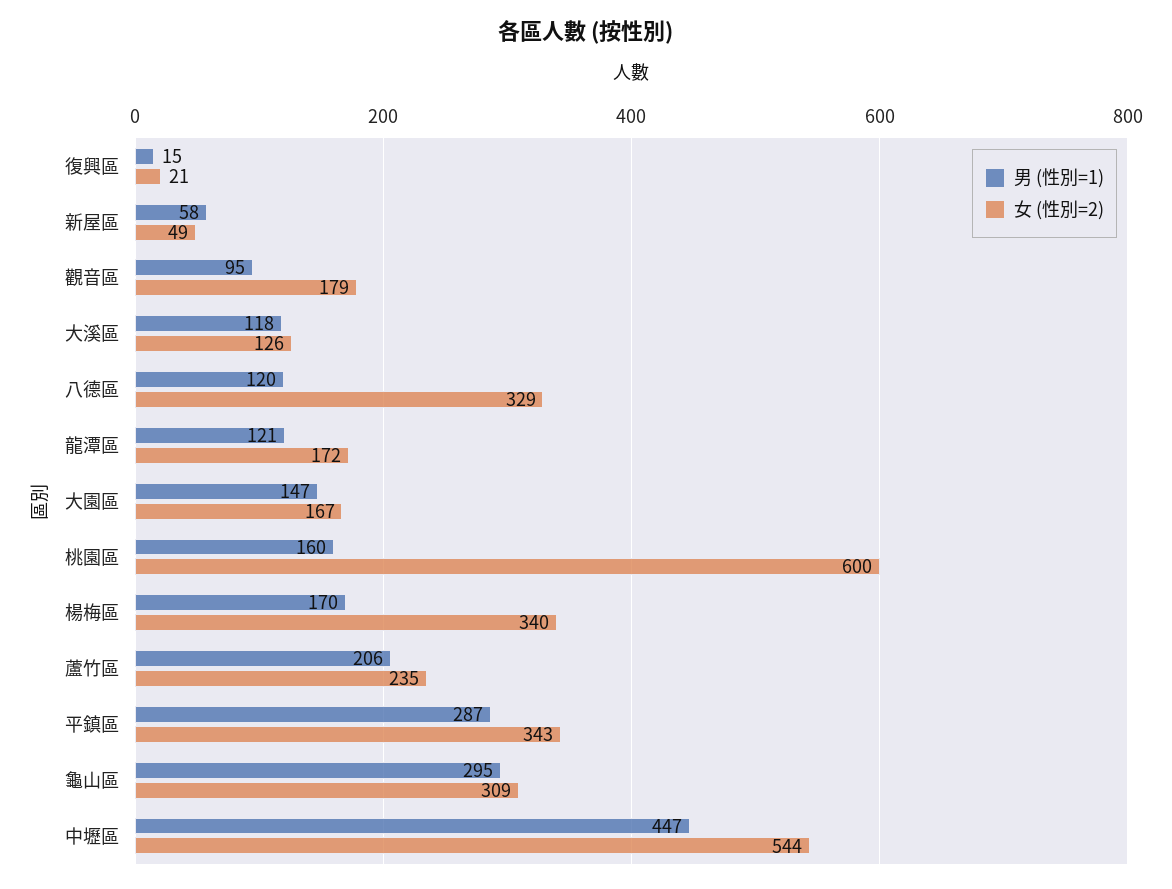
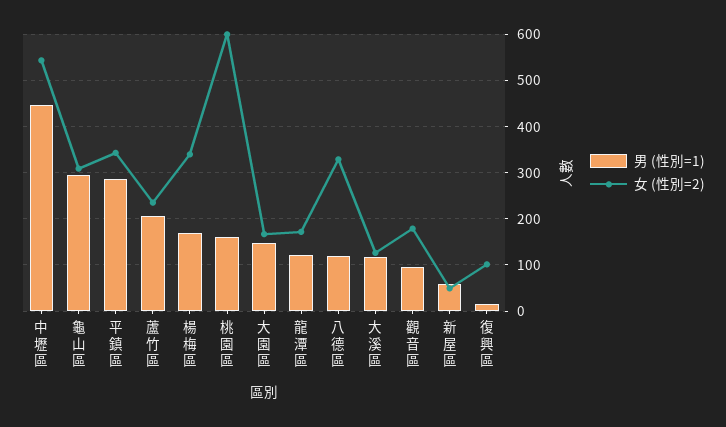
  {
    "男 (性別=1)": {
      "復興區": 15,
      "新屋區": 58,
      "觀音區": 95,
      "大溪區": 118,
      "八德區": 120,
      "龍潭區": 121,
      "大園區": 147,
      "桃園區": 160,
      "楊梅區": 170,
      "蘆竹區": 206,
      "平鎮區": 287,
      "龜山區": 295,
      "中壢區": 447
    },
    "女 (性別=2)": {
-     "復興區": 21,
+     "復興區": 100,
      "新屋區": 49,
      "觀音區": 179,
      "大溪區": 126,
      "八德區": 329,
      "龍潭區": 172,
      "大園區": 167,
      "桃園區": 600,
      "楊梅區": 340,
      "蘆竹區": 235,
      "平鎮區": 343,
      "龜山區": 309,
      "中壢區": 544
    }
  }

